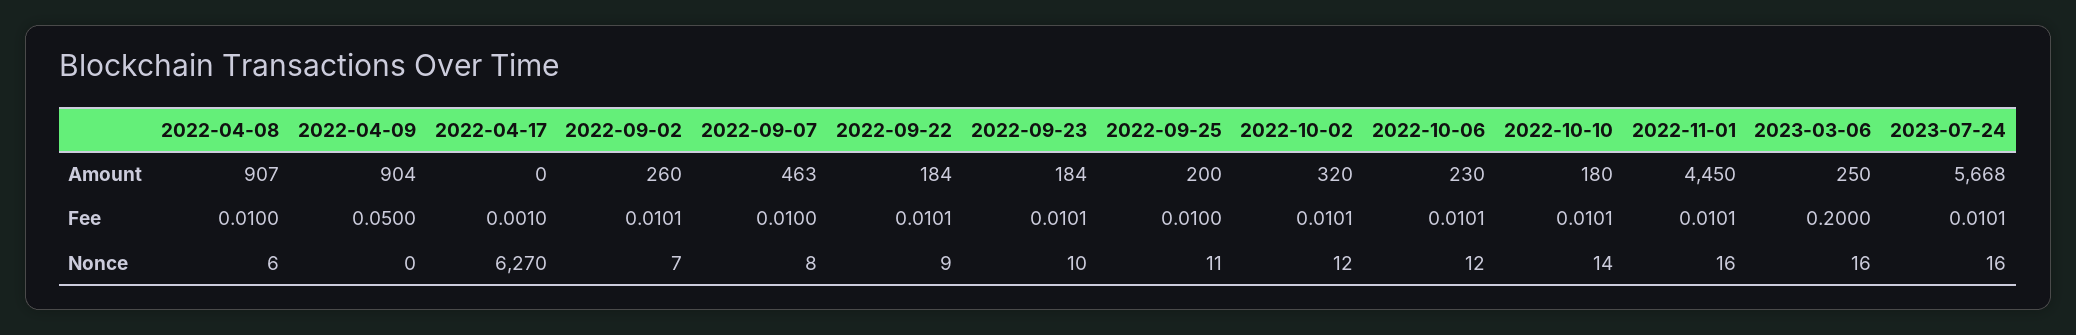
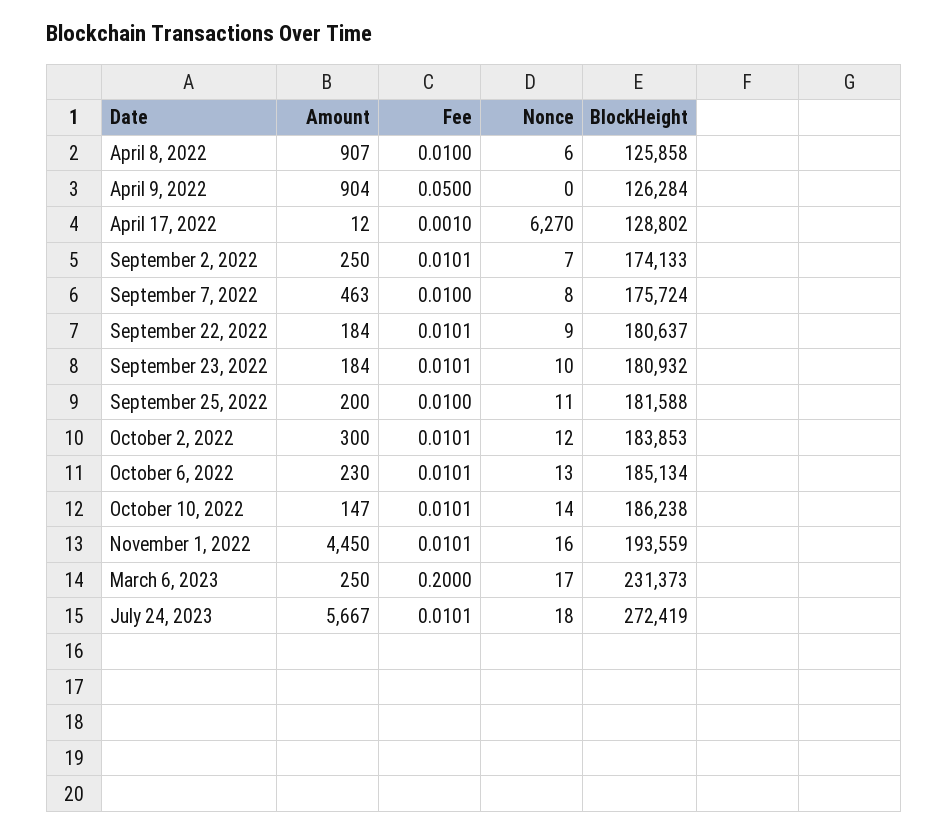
  {
    "2022-04-08": {
      "Amount": 907,
      "Fee": 0.01,
-     "Nonce": 6
+     "Nonce": 6,
+     "BlockHeight": 125858
    },
    "2022-04-09": {
      "Amount": 904,
      "Fee": 0.05,
-     "Nonce": 0
+     "Nonce": 0,
+     "BlockHeight": 126284
    },
    "2022-04-17": {
-     "Amount": 0,
+     "Amount": 12,
      "Fee": 0.001,
-     "Nonce": 6270
+     "Nonce": 6270,
+     "BlockHeight": 128802
    },
    "2022-09-02": {
-     "Amount": 260,
+     "Amount": 250,
      "Fee": 0.0101,
-     "Nonce": 7
+     "Nonce": 7,
+     "BlockHeight": 174133
    },
    "2022-09-07": {
      "Amount": 463,
      "Fee": 0.01,
-     "Nonce": 8
+     "Nonce": 8,
+     "BlockHeight": 175724
    },
    "2022-09-22": {
      "Amount": 184,
      "Fee": 0.0101,
-     "Nonce": 9
+     "Nonce": 9,
+     "BlockHeight": 180637
    },
    "2022-09-23": {
      "Amount": 184,
      "Fee": 0.0101,
-     "Nonce": 10
+     "Nonce": 10,
+     "BlockHeight": 180932
    },
    "2022-09-25": {
      "Amount": 200,
      "Fee": 0.01,
-     "Nonce": 11
+     "Nonce": 11,
+     "BlockHeight": 181588
    },
    "2022-10-02": {
-     "Amount": 320,
+     "Amount": 300,
      "Fee": 0.0101,
-     "Nonce": 12
+     "Nonce": 12,
+     "BlockHeight": 183853
    },
    "2022-10-06": {
      "Amount": 230,
      "Fee": 0.0101,
-     "Nonce": 12
+     "Nonce": 13,
+     "BlockHeight": 185134
    },
    "2022-10-10": {
-     "Amount": 180,
+     "Amount": 147,
      "Fee": 0.0101,
-     "Nonce": 14
+     "Nonce": 14,
+     "BlockHeight": 186238
    },
    "2022-11-01": {
      "Amount": 4450,
      "Fee": 0.0101,
-     "Nonce": 16
+     "Nonce": 16,
+     "BlockHeight": 193559
    },
    "2023-03-06": {
      "Amount": 250,
      "Fee": 0.2,
-     "Nonce": 16
+     "Nonce": 17,
+     "BlockHeight": 231373
    },
    "2023-07-24": {
-     "Amount": 5668,
+     "Amount": 5667,
      "Fee": 0.0101,
-     "Nonce": 16
+     "Nonce": 18,
+     "BlockHeight": 272419
    }
  }

